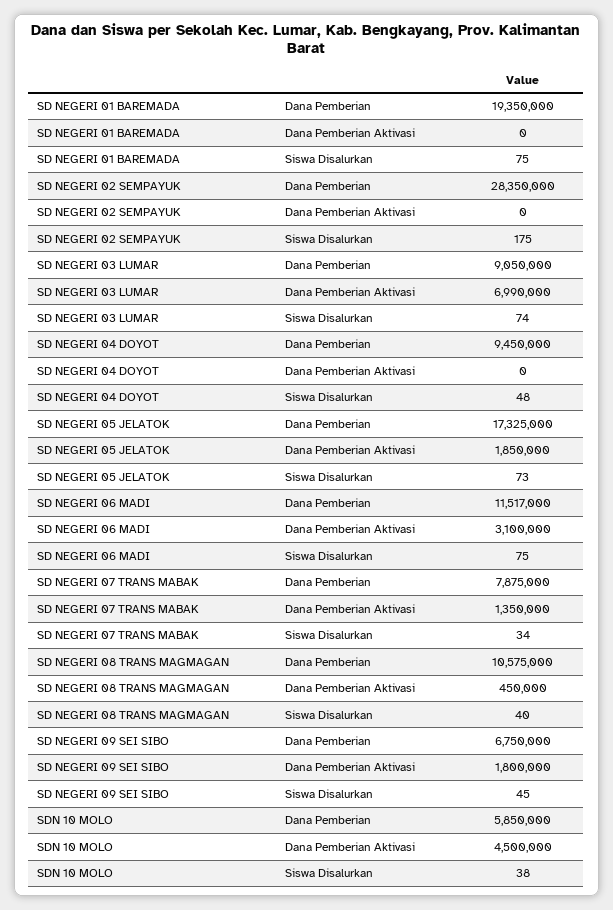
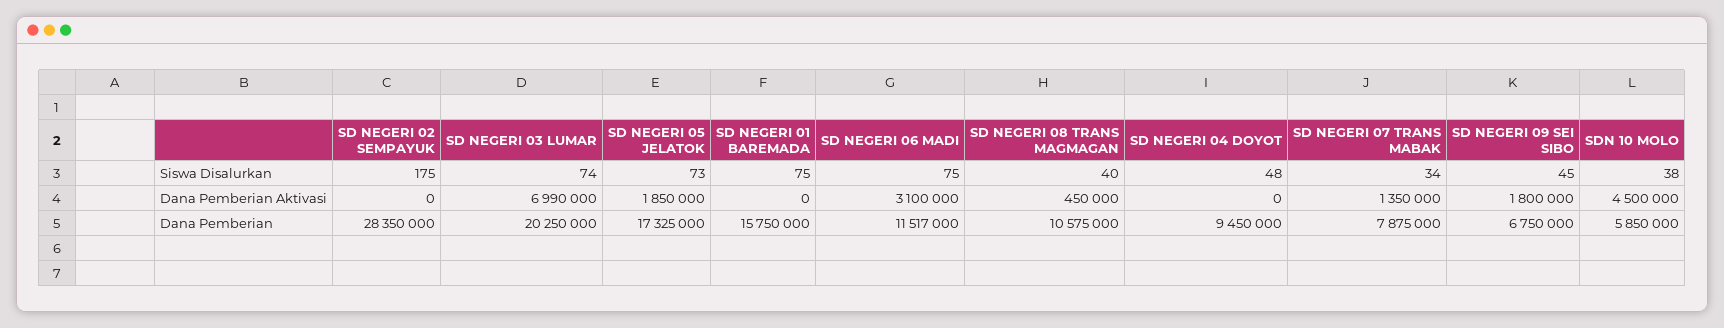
  {
    "SD NEGERI 01 BAREMADA": {
-     "Dana Pemberian": 19350000,
+     "Dana Pemberian": 15750000,
      "Dana Pemberian Aktivasi": 0,
      "Siswa Disalurkan": 75
    },
    "SD NEGERI 02 SEMPAYUK": {
      "Dana Pemberian": 28350000,
      "Dana Pemberian Aktivasi": 0,
      "Siswa Disalurkan": 175
    },
    "SD NEGERI 03 LUMAR": {
-     "Dana Pemberian": 9050000,
+     "Dana Pemberian": 20250000,
      "Dana Pemberian Aktivasi": 6990000,
      "Siswa Disalurkan": 74
    },
    "SD NEGERI 04 DOYOT": {
      "Dana Pemberian": 9450000,
      "Dana Pemberian Aktivasi": 0,
      "Siswa Disalurkan": 48
    },
    "SD NEGERI 05 JELATOK": {
      "Dana Pemberian": 17325000,
      "Dana Pemberian Aktivasi": 1850000,
      "Siswa Disalurkan": 73
    },
    "SD NEGERI 06 MADI": {
      "Dana Pemberian": 11517000,
      "Dana Pemberian Aktivasi": 3100000,
      "Siswa Disalurkan": 75
    },
    "SD NEGERI 07 TRANS MABAK": {
      "Dana Pemberian": 7875000,
      "Dana Pemberian Aktivasi": 1350000,
      "Siswa Disalurkan": 34
    },
    "SD NEGERI 08 TRANS MAGMAGAN": {
      "Dana Pemberian": 10575000,
      "Dana Pemberian Aktivasi": 450000,
      "Siswa Disalurkan": 40
    },
    "SD NEGERI 09 SEI SIBO": {
      "Dana Pemberian": 6750000,
      "Dana Pemberian Aktivasi": 1800000,
      "Siswa Disalurkan": 45
    },
    "SDN 10 MOLO": {
      "Dana Pemberian": 5850000,
      "Dana Pemberian Aktivasi": 4500000,
      "Siswa Disalurkan": 38
    }
  }

